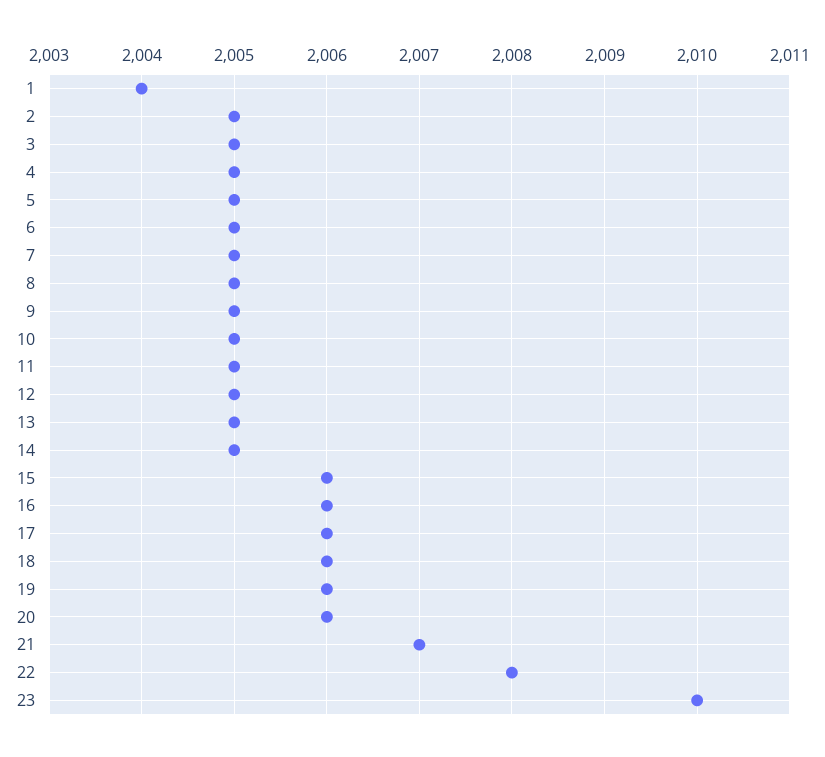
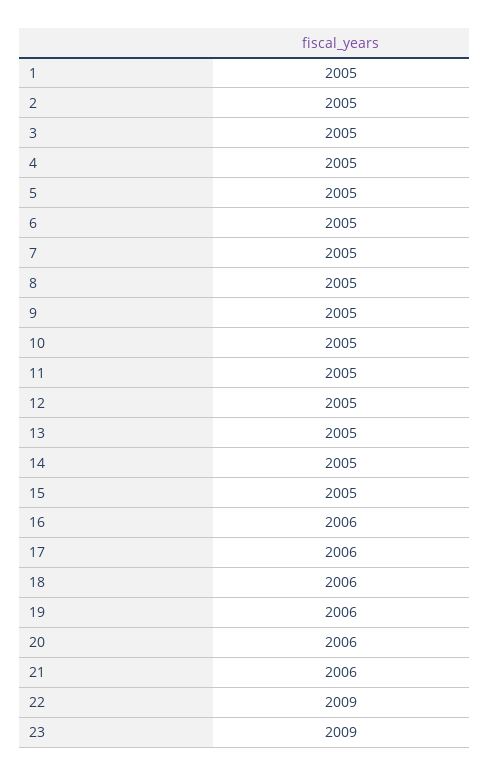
  {
-   "1": 2004,
+   "1": 2005,
    "2": 2005,
    "3": 2005,
    "4": 2005,
    "5": 2005,
    "6": 2005,
    "7": 2005,
    "8": 2005,
    "9": 2005,
    "10": 2005,
    "11": 2005,
    "12": 2005,
    "13": 2005,
    "14": 2005,
-   "15": 2006,
+   "15": 2005,
    "16": 2006,
    "17": 2006,
    "18": 2006,
    "19": 2006,
    "20": 2006,
-   "21": 2007,
+   "21": 2006,
-   "22": 2008,
+   "22": 2009,
-   "23": 2010
+   "23": 2009
  }

